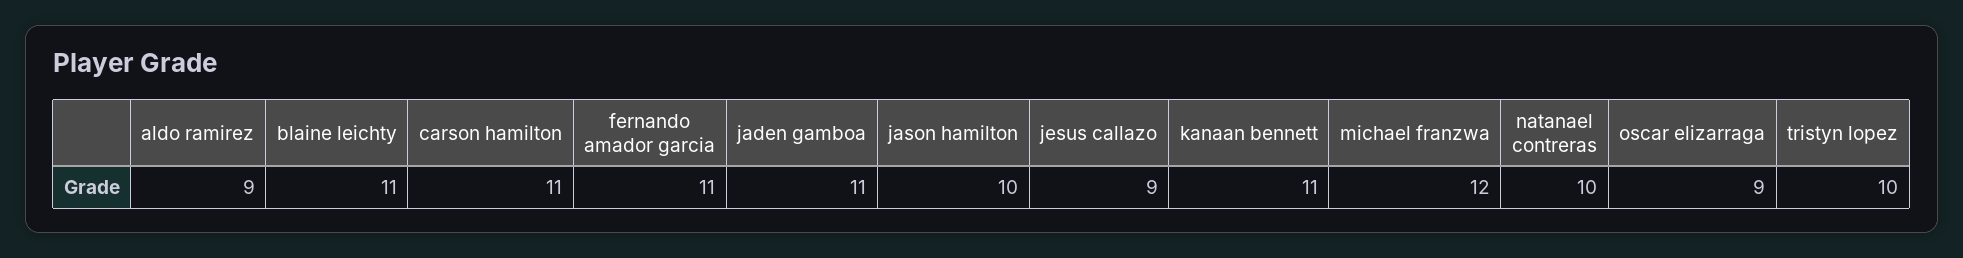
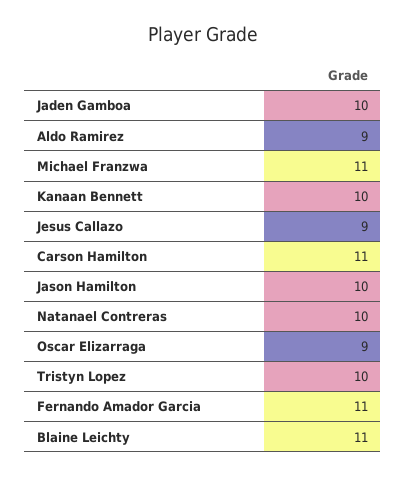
  {
    "aldo ramirez": 9,
    "blaine leichty": 11,
    "carson hamilton": 11,
    "fernando amador garcia": 11,
-   "jaden gamboa": 11,
+   "jaden gamboa": 10,
    "jason hamilton": 10,
    "jesus callazo": 9,
-   "kanaan bennett": 11,
+   "kanaan bennett": 10,
-   "michael franzwa": 12,
+   "michael franzwa": 11,
    "natanael contreras": 10,
    "oscar elizarraga": 9,
    "tristyn lopez": 10
  }

